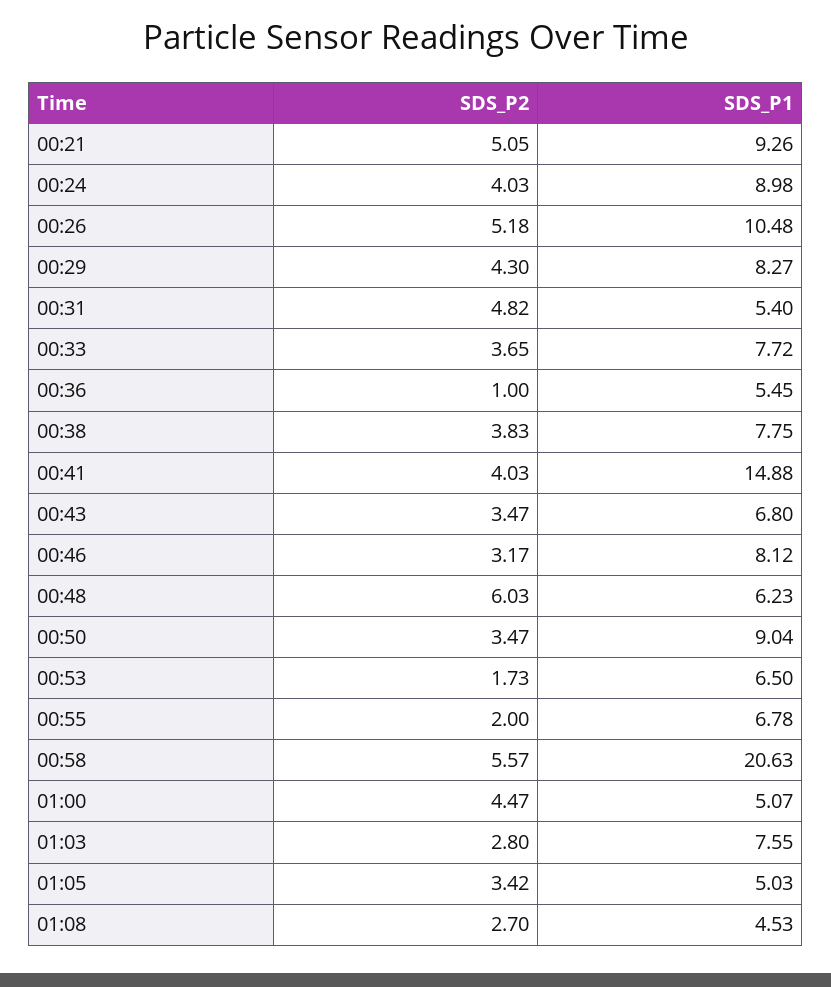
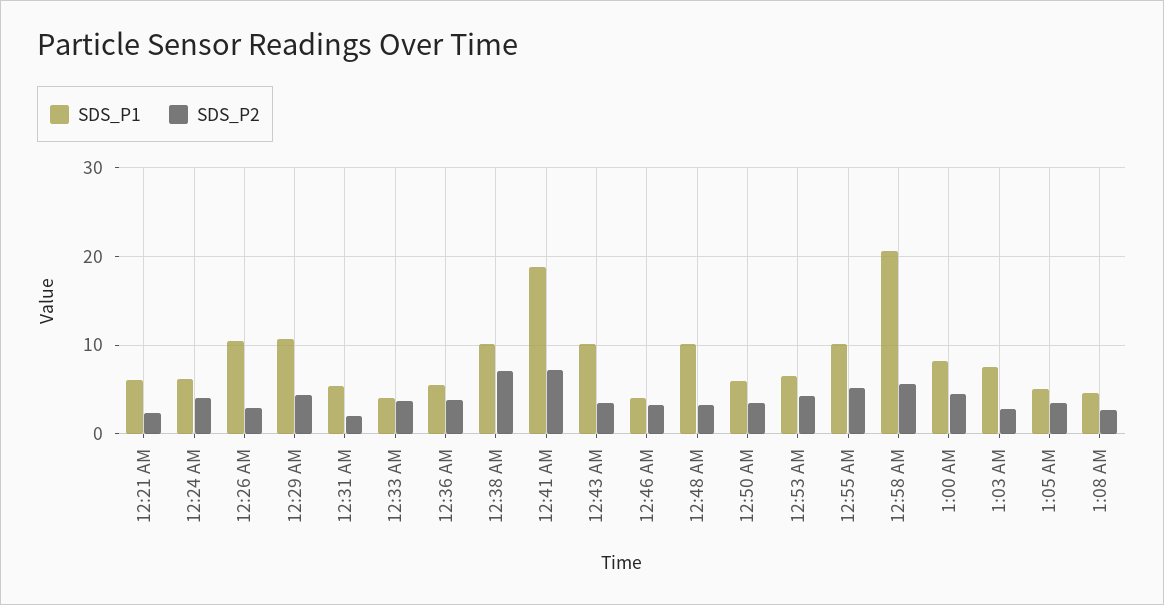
  {
    "SDS_P2": {
-     "00:21": 5.05,
+     "00:21": 2,
      "00:24": 4.03,
-     "00:26": 5.18,
+     "00:26": 3,
      "00:29": 4.3,
-     "00:31": 4.82,
+     "00:31": 2,
      "00:33": 3.65,
-     "00:36": 1,
+     "00:36": 4,
-     "00:38": 3.83,
+     "00:38": 7,
-     "00:41": 4.03,
+     "00:41": 7,
      "00:43": 3.47,
      "00:46": 3.17,
-     "00:48": 6.03,
+     "00:48": 3,
      "00:50": 3.47,
-     "00:53": 1.73,
+     "00:53": 4,
-     "00:55": 2,
+     "00:55": 5,
      "00:58": 5.57,
      "01:00": 4.47,
      "01:03": 2.8,
      "01:05": 3.42,
      "01:08": 2.7
    },
    "SDS_P1": {
-     "00:21": 9.26,
+     "00:21": 6,
-     "00:24": 8.98,
+     "00:24": 6,
      "00:26": 10.48,
-     "00:29": 8.27,
+     "00:29": 11,
      "00:31": 5.4,
-     "00:33": 7.72,
+     "00:33": 4,
      "00:36": 5.45,
-     "00:38": 7.75,
+     "00:38": 10,
-     "00:41": 14.88,
+     "00:41": 19,
-     "00:43": 6.8,
+     "00:43": 10,
-     "00:46": 8.12,
+     "00:46": 4,
-     "00:48": 6.23,
+     "00:48": 10,
-     "00:50": 9.04,
+     "00:50": 6,
      "00:53": 6.5,
-     "00:55": 6.78,
+     "00:55": 10,
      "00:58": 20.63,
-     "01:00": 5.07,
+     "01:00": 8,
      "01:03": 7.55,
      "01:05": 5.03,
      "01:08": 4.53
    }
  }

